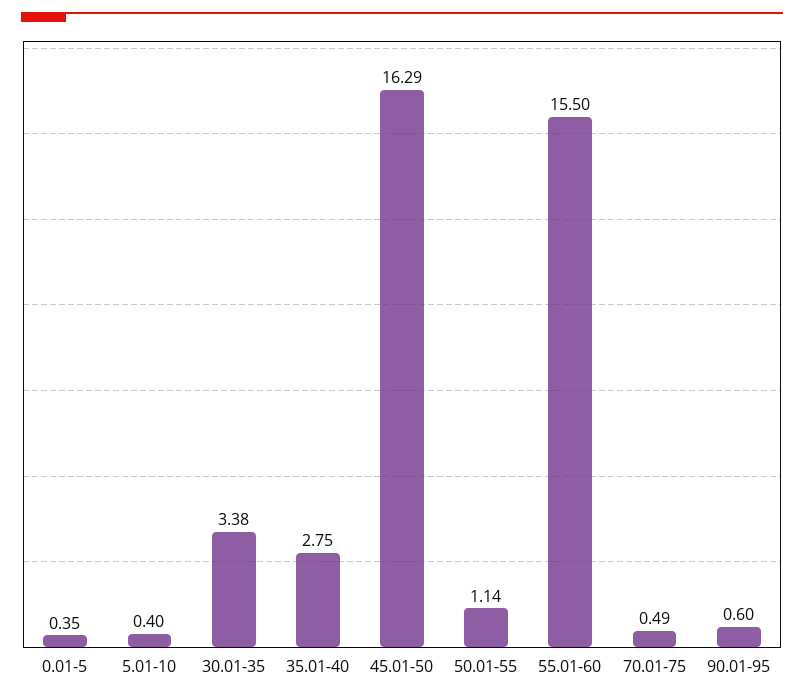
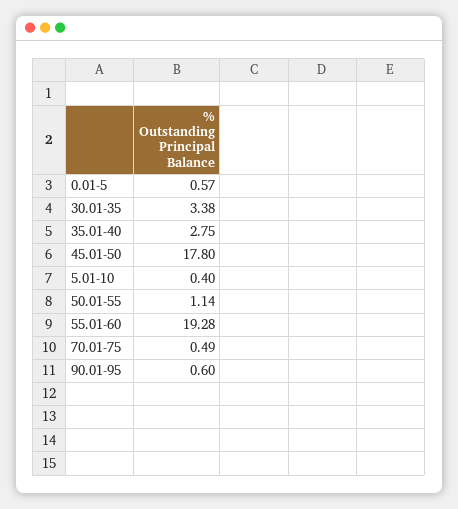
  {
-   "0.01-5": 0.35,
+   "0.01-5": 0.57,
    "5.01-10": 0.4,
    "30.01-35": 3.38,
    "35.01-40": 2.75,
-   "45.01-50": 16.29,
+   "45.01-50": 17.8,
    "50.01-55": 1.14,
-   "55.01-60": 15.5,
+   "55.01-60": 19.28,
    "70.01-75": 0.49,
    "90.01-95": 0.6
  }

